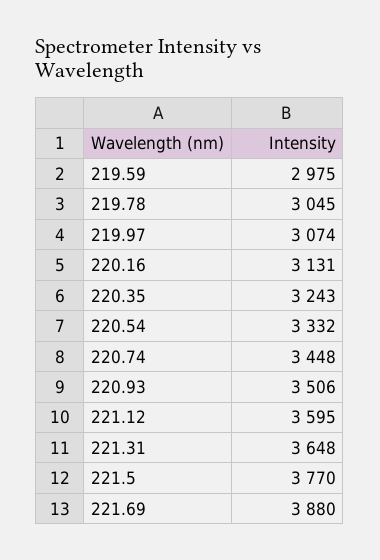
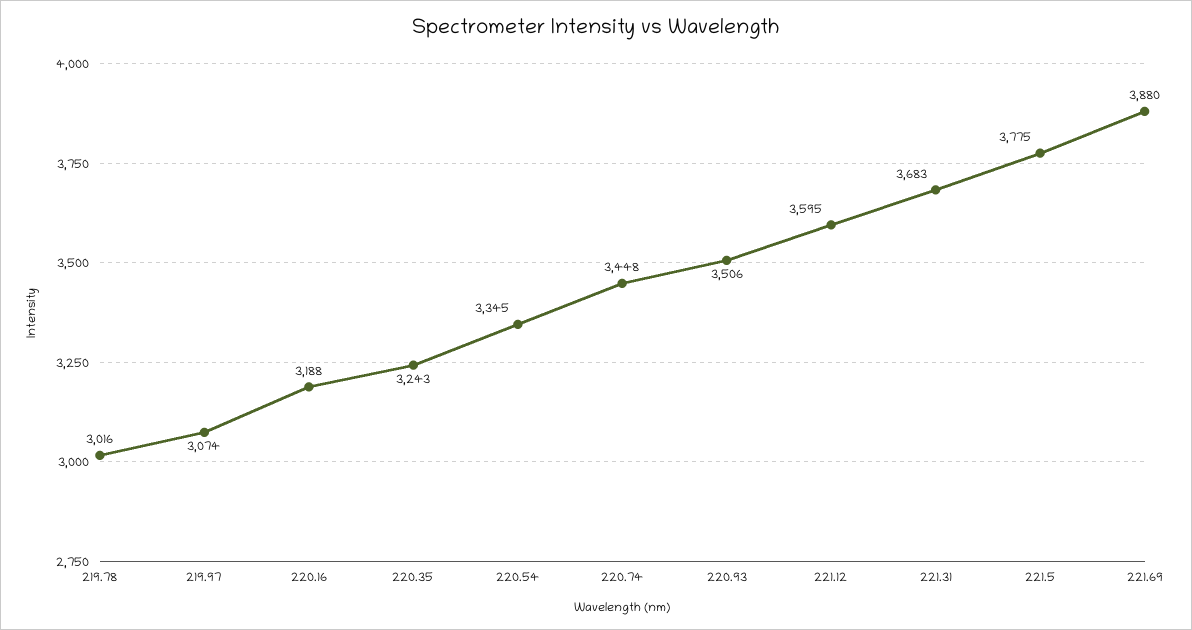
  {
-   "219.59": 2975,
-   "219.78": 3045,
+   "219.78": 3016,
    "219.97": 3074,
-   "220.16": 3131,
+   "220.16": 3188,
    "220.35": 3243,
-   "220.54": 3332,
+   "220.54": 3345,
    "220.74": 3448,
    "220.93": 3506,
    "221.12": 3595,
-   "221.31": 3648,
+   "221.31": 3683,
-   "221.5": 3770,
+   "221.5": 3775,
    "221.69": 3880
  }

